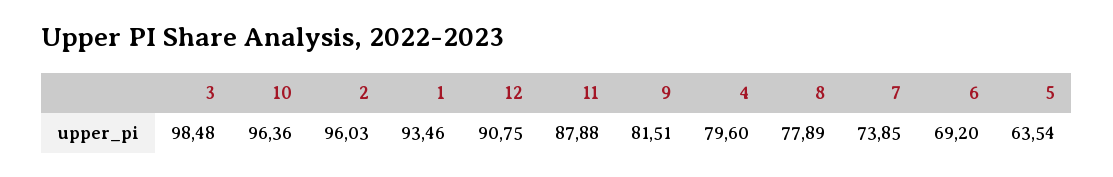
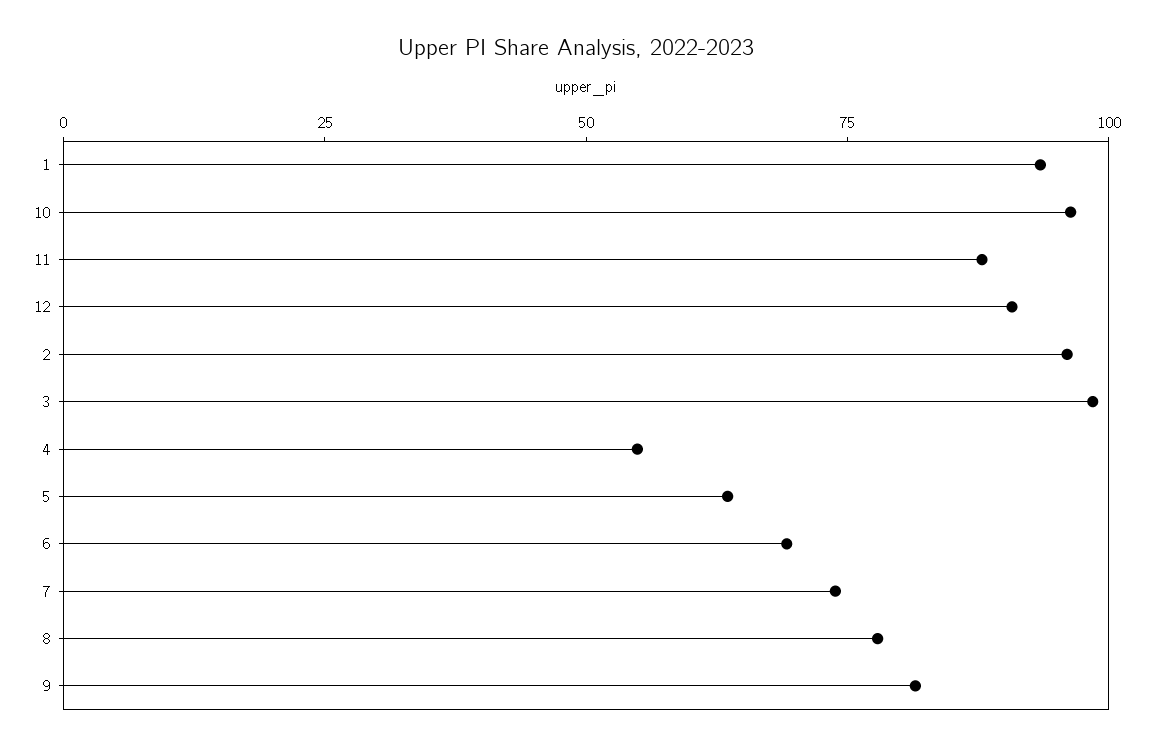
  {
    "3": 98.48,
    "10": 96.36,
    "2": 96.03,
    "1": 93.46,
    "12": 90.75,
    "11": 87.88,
    "9": 81.51,
-   "4": 79.6,
+   "4": 55,
    "8": 77.89,
    "7": 73.85,
    "6": 69.2,
    "5": 63.54
  }

